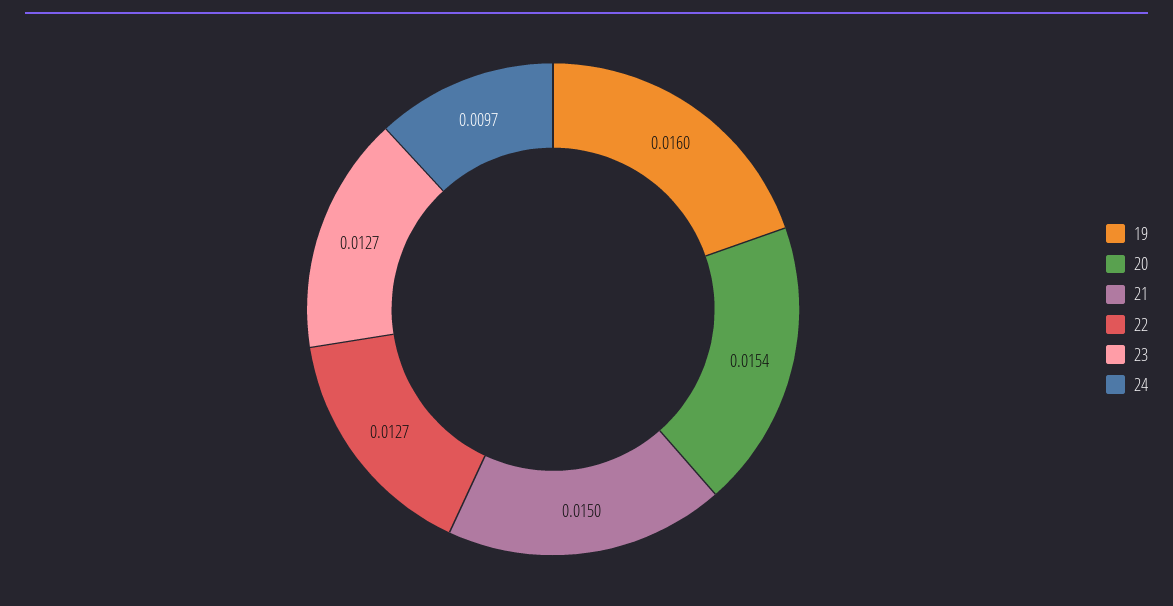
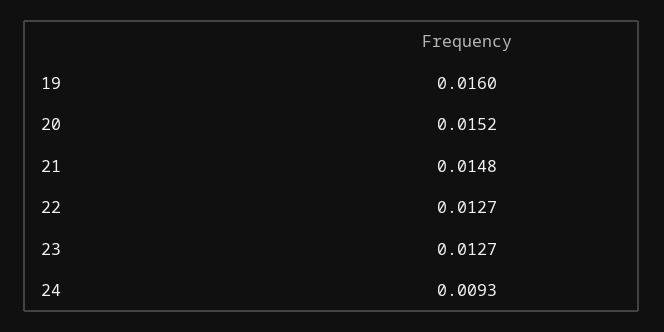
  {
    "19": 0.016,
-   "20": 0.0154,
+   "20": 0.0152,
-   "21": 0.015,
+   "21": 0.0148,
    "22": 0.0127,
    "23": 0.0127,
-   "24": 0.0097
+   "24": 0.0093
  }

